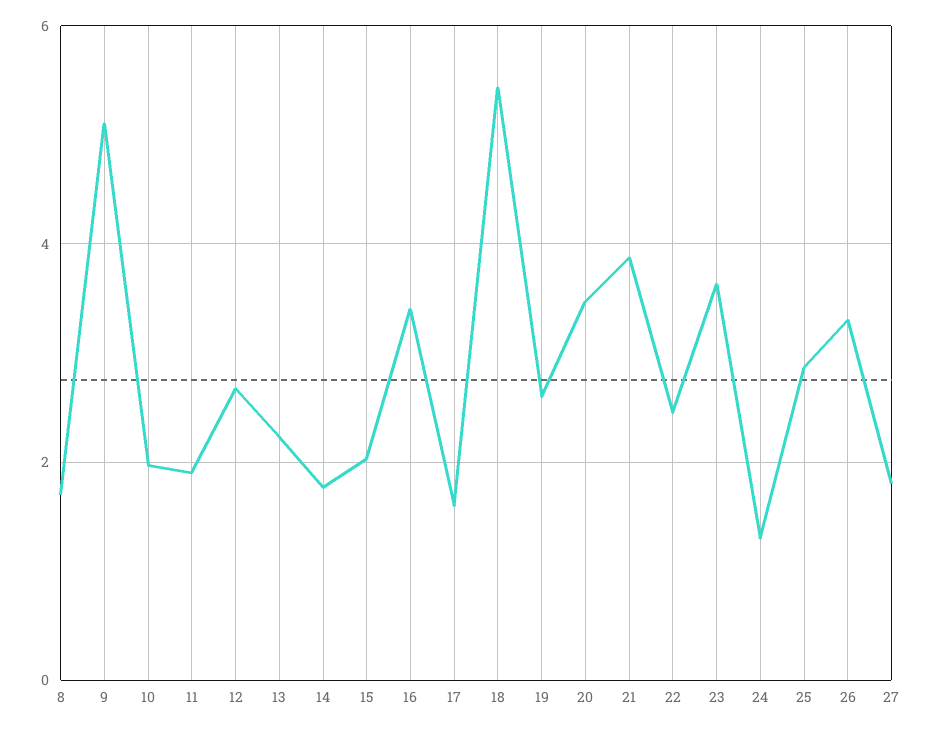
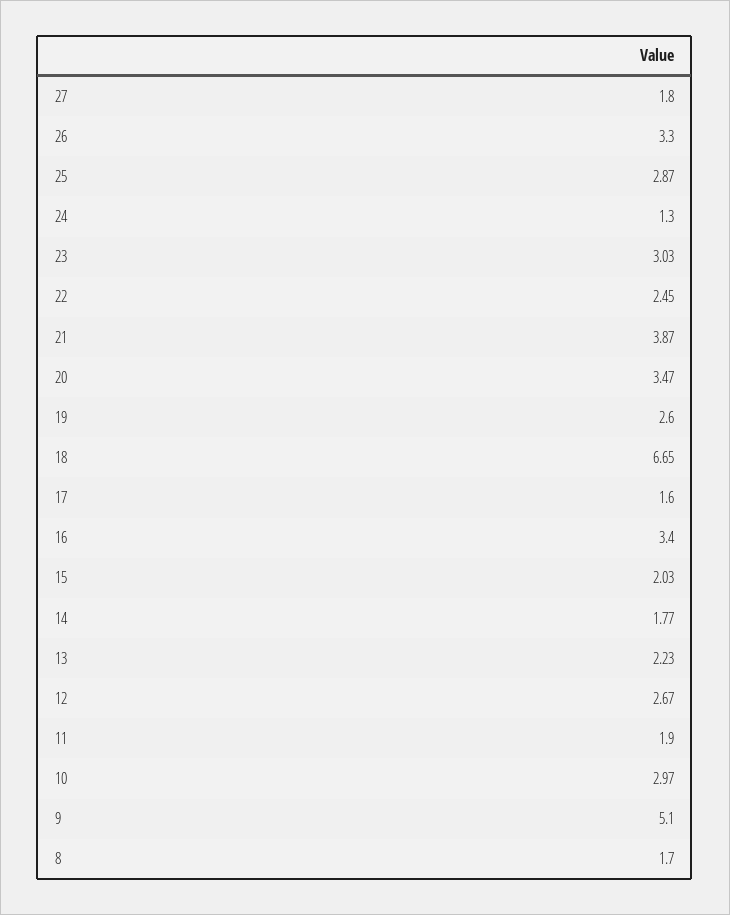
  {
    "8": 1.7,
    "9": 5.1,
-   "10": 2,
+   "10": 2.97,
    "11": 1.9,
    "12": 2.67,
    "13": 2.23,
    "14": 1.77,
    "15": 2.03,
    "16": 3.4,
    "17": 1.6,
-   "18": 5.4,
+   "18": 6.65,
    "19": 2.6,
    "20": 3.47,
    "21": 3.87,
    "22": 2.45,
-   "23": 3.6,
+   "23": 3.03,
    "24": 1.3,
    "25": 2.87,
    "26": 3.3,
    "27": 1.8
  }

